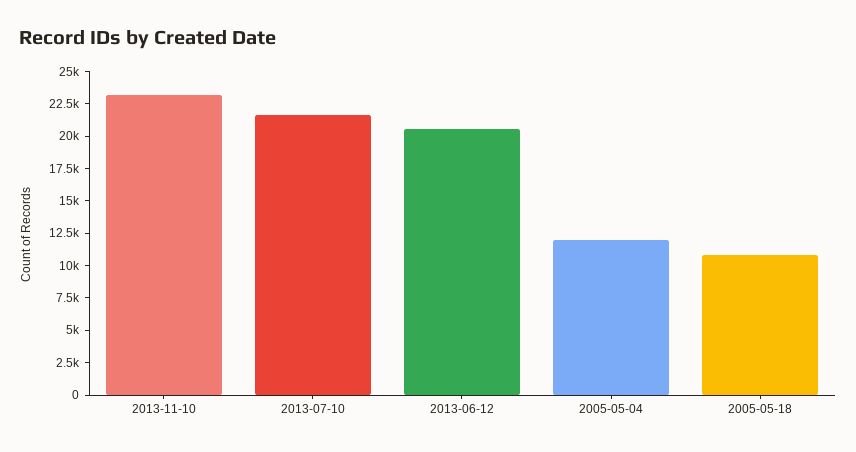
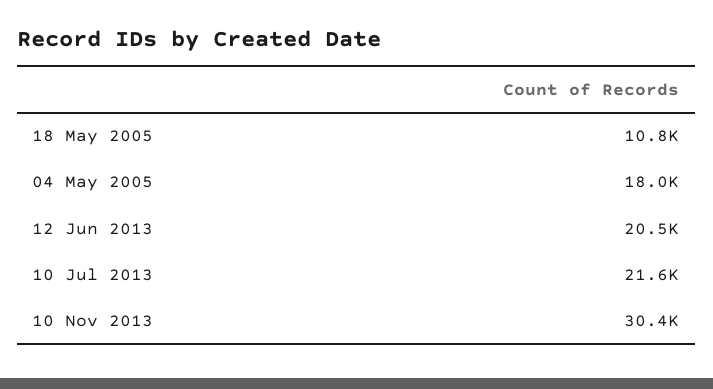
  {
-   "2013-11-10": 22500,
+   "2013-11-10": 30400,
    "2013-07-10": 21600,
    "2013-06-12": 20500,
-   "2005-05-04": 12500,
+   "2005-05-04": 18000,
    "2005-05-18": 10800
  }

